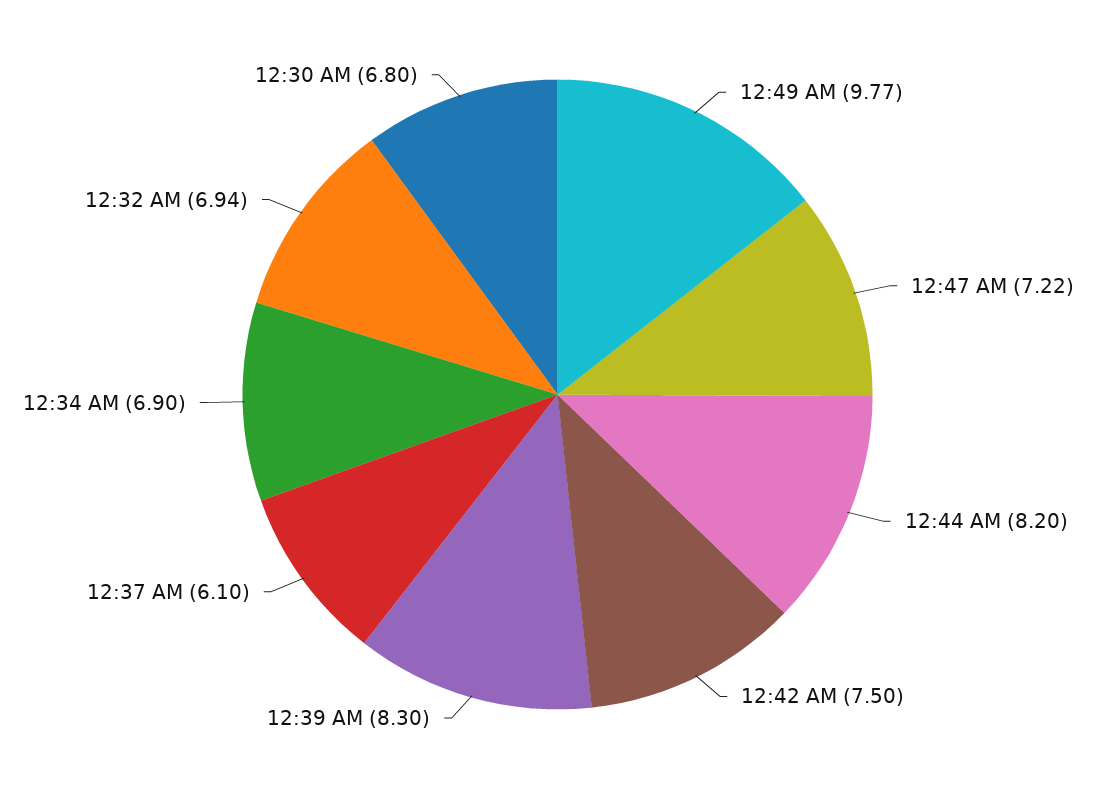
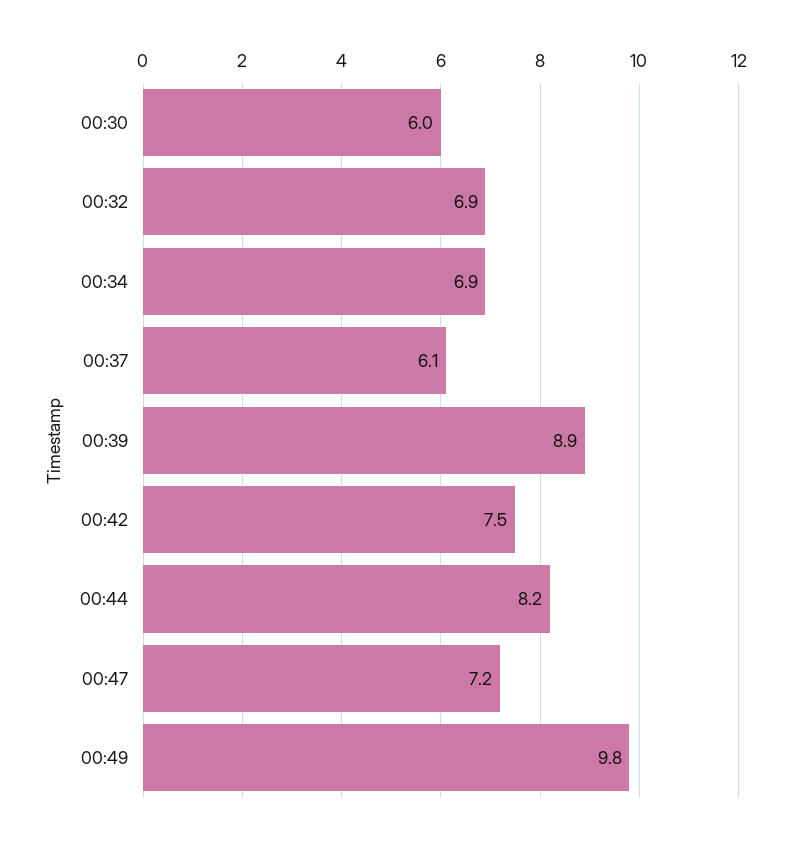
  {
    "12:49 AM": 9.77,
    "12:47 AM": 7.22,
    "12:44 AM": 8.2,
    "12:42 AM": 7.5,
-   "12:39 AM": 8.3,
+   "12:39 AM": 8.9,
    "12:37 AM": 6.1,
    "12:34 AM": 6.9,
    "12:32 AM": 6.94,
-   "12:30 AM": 6.8
+   "12:30 AM": 6
  }

